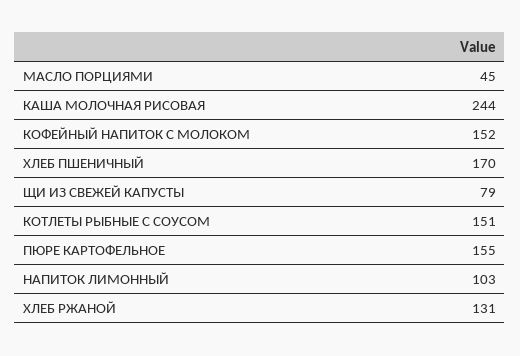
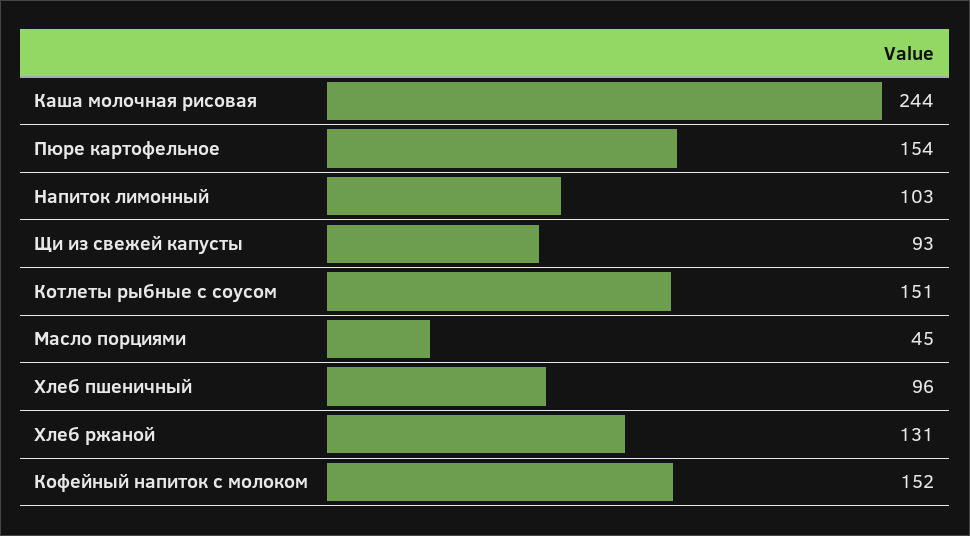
  {
    "МАСЛО ПОРЦИЯМИ": 45,
    "КАША МОЛОЧНАЯ РИСОВАЯ": 244,
    "КОФЕЙНЫЙ НАПИТОК С МОЛОКОМ": 152,
-   "ХЛЕБ ПШЕНИЧНЫЙ": 170,
+   "ХЛЕБ ПШЕНИЧНЫЙ": 96,
-   "ЩИ ИЗ СВЕЖЕЙ КАПУСТЫ": 79,
+   "ЩИ ИЗ СВЕЖЕЙ КАПУСТЫ": 93,
    "КОТЛЕТЫ РЫБНЫЕ С СОУСОМ": 151,
-   "ПЮРЕ КАРТОФЕЛЬНОЕ": 155,
+   "ПЮРЕ КАРТОФЕЛЬНОЕ": 154,
    "НАПИТОК ЛИМОННЫЙ": 103,
    "ХЛЕБ РЖАНОЙ": 131
  }

